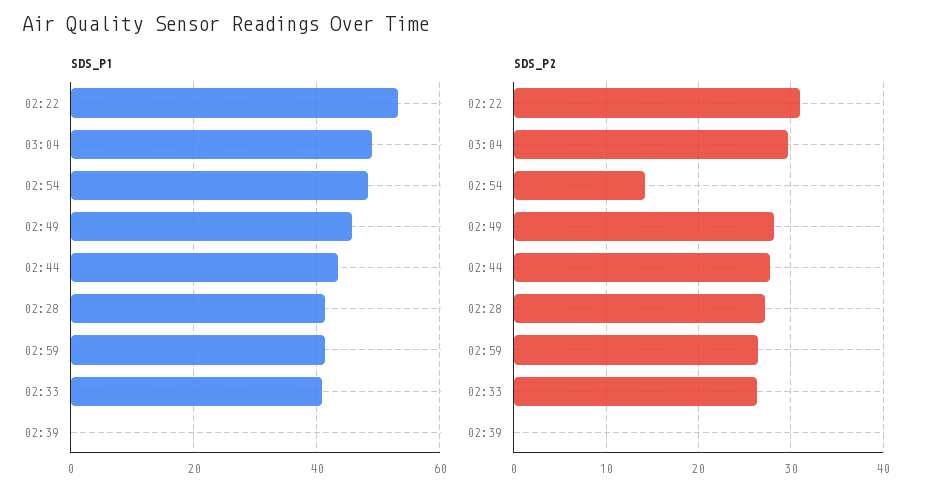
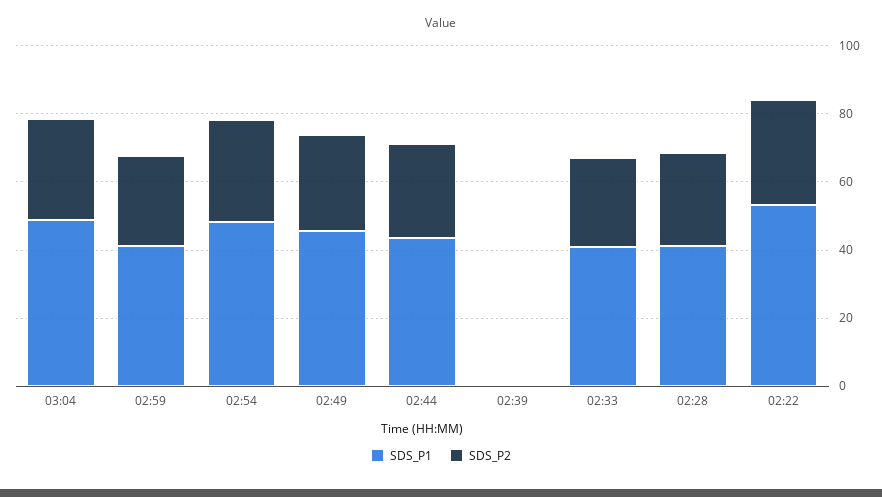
  {
    "SDS_P1": {
      "02:22": 54,
      "03:04": 48,
      "02:54": 48,
      "02:49": 46,
      "02:44": 44,
      "02:28": 42,
      "02:59": 42,
      "02:33": 40,
      "02:39": 0
    },
    "SDS_P2": {
      "02:22": 31,
      "03:04": 30,
-     "02:54": 14,
+     "02:54": 30,
      "02:49": 28,
      "02:44": 28,
      "02:28": 27,
      "02:59": 26,
      "02:33": 26,
      "02:39": 0
    }
  }

